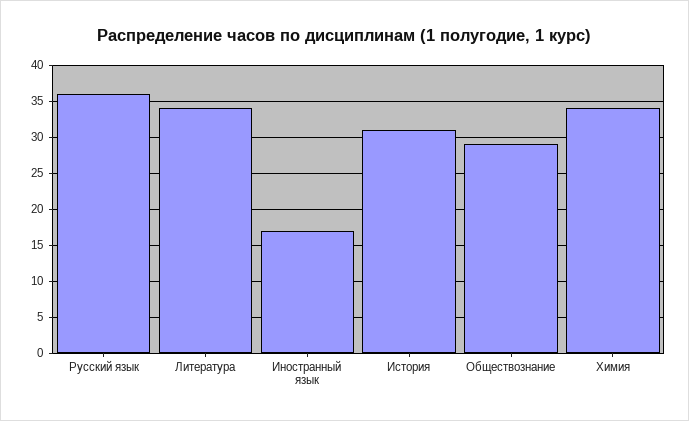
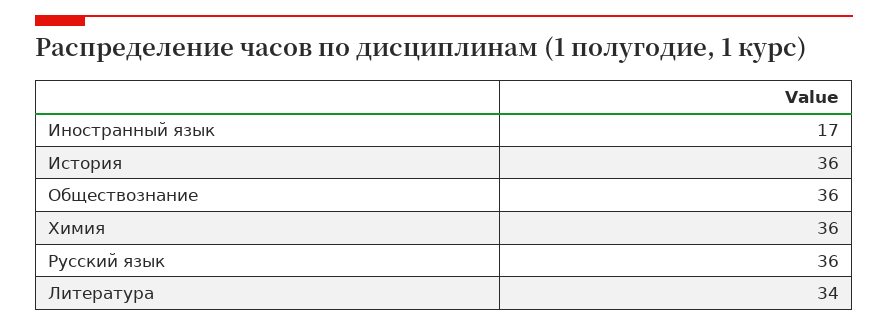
  {
    "Русский язык": 36,
    "Литература": 34,
    "Иностранный язык": 17,
-   "История": 31,
+   "История": 36,
-   "Обществознание": 29,
+   "Обществознание": 36,
-   "Химия": 34
+   "Химия": 36
  }

